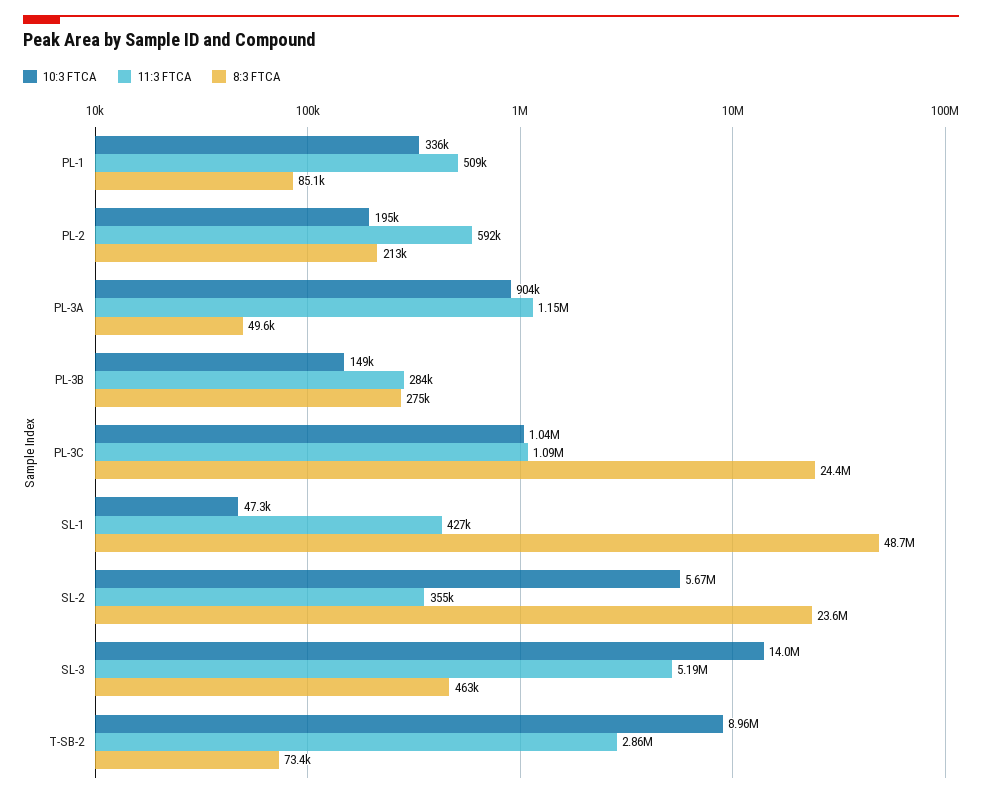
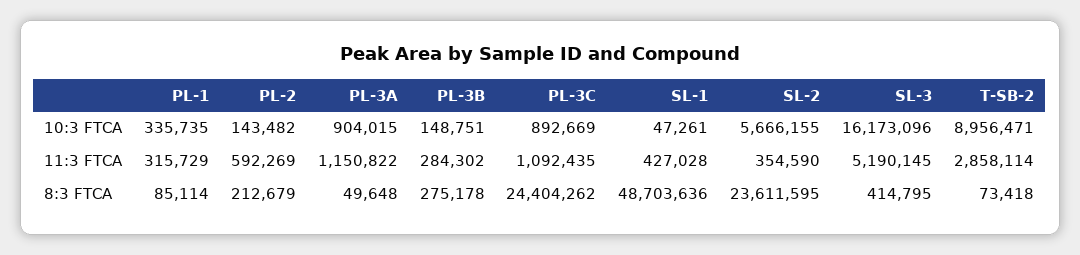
  {
    "10:3 FTCA": {
      "PL-1": 335735,
-     "PL-2": 195000,
+     "PL-2": 143482,
      "PL-3A": 904015,
      "PL-3B": 148751,
-     "PL-3C": 1040000,
+     "PL-3C": 892669,
      "SL-1": 47261,
      "SL-2": 5666155,
-     "SL-3": 14000000,
+     "SL-3": 16173096,
      "T-SB-2": 8956471
    },
    "11:3 FTCA": {
-     "PL-1": 509000,
+     "PL-1": 315729,
      "PL-2": 592269,
      "PL-3A": 1150822,
      "PL-3B": 284302,
      "PL-3C": 1092435,
      "SL-1": 427028,
      "SL-2": 354590,
      "SL-3": 5190145,
      "T-SB-2": 2858114
    },
    "8:3 FTCA": {
      "PL-1": 85114,
      "PL-2": 212679,
      "PL-3A": 49648,
      "PL-3B": 275178,
      "PL-3C": 24404262,
      "SL-1": 48703636,
      "SL-2": 23611595,
-     "SL-3": 463000,
+     "SL-3": 414795,
      "T-SB-2": 73418
    }
  }

